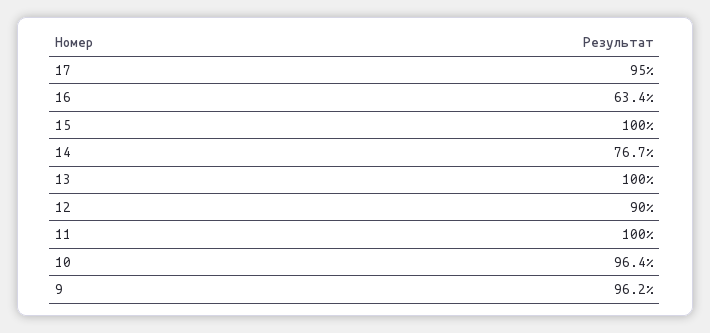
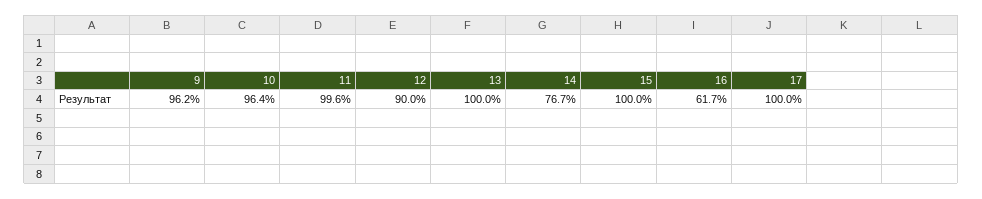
  {
-   "17": 95,
+   "17": 100,
-   "16": 63.4,
+   "16": 61.7,
    "15": 100,
    "14": 76.7,
    "13": 100,
    "12": 90,
-   "11": 100,
+   "11": 99.6,
    "10": 96.4,
    "9": 96.2
  }

